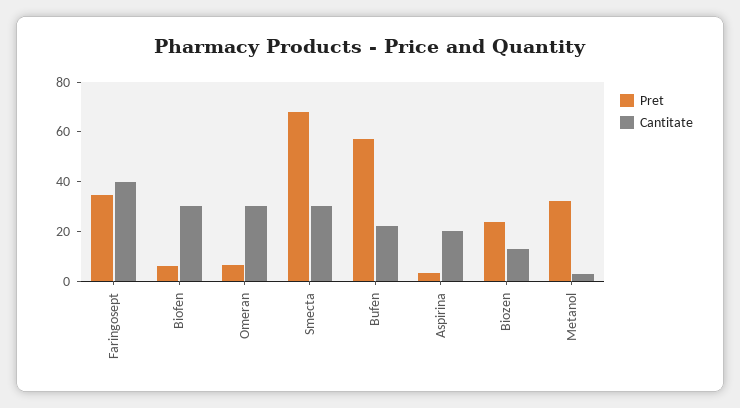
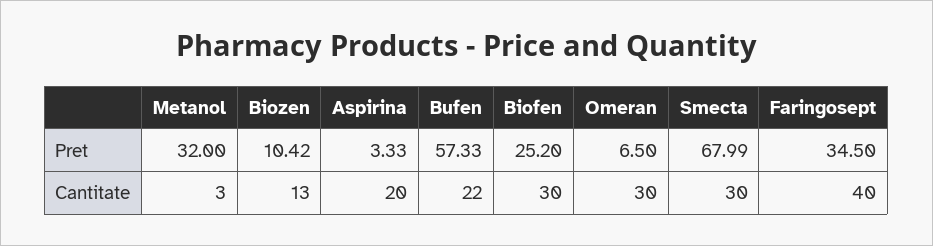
  {
    "Pret": {
      "Faringosept": 34.5,
-     "Biofen": 5,
+     "Biofen": 25.2,
      "Omeran": 6.5,
      "Smecta": 67.99,
      "Bufen": 57.33,
      "Aspirina": 3.33,
-     "Biozen": 25,
+     "Biozen": 10.42,
      "Metanol": 32
    },
    "Cantitate": {
      "Faringosept": 40,
      "Biofen": 30,
      "Omeran": 30,
      "Smecta": 30,
      "Bufen": 22,
      "Aspirina": 20,
      "Biozen": 13,
      "Metanol": 3
    }
  }

